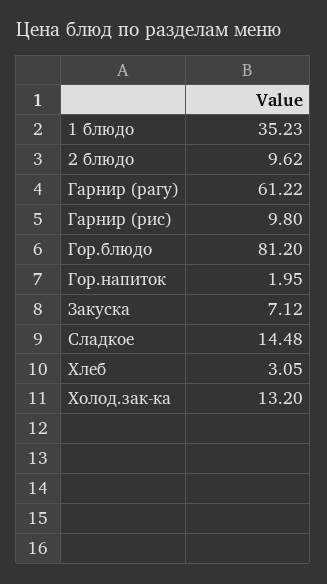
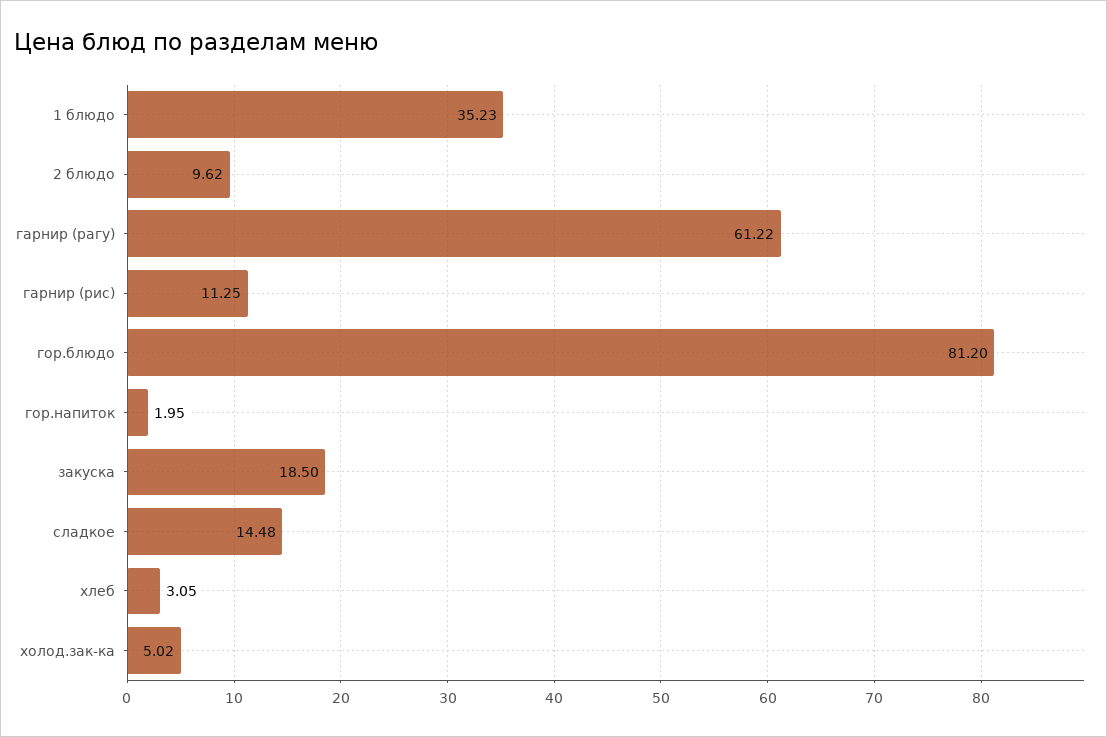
  {
    "1 блюдо": 35.23,
    "2 блюдо": 9.62,
    "Гарнир (рагу)": 61.22,
-   "Гарнир (рис)": 9.8,
+   "Гарнир (рис)": 11.25,
    "Гор.блюдо": 81.2,
    "Гор.напиток": 1.95,
-   "Закуска": 7.12,
+   "Закуска": 18.5,
    "Сладкое": 14.48,
    "Хлеб": 3.05,
-   "Холод.зак-ка": 13.2
+   "Холод.зак-ка": 5.02
  }

